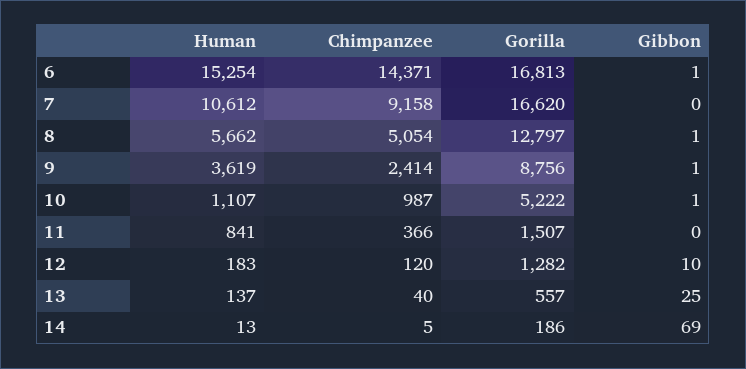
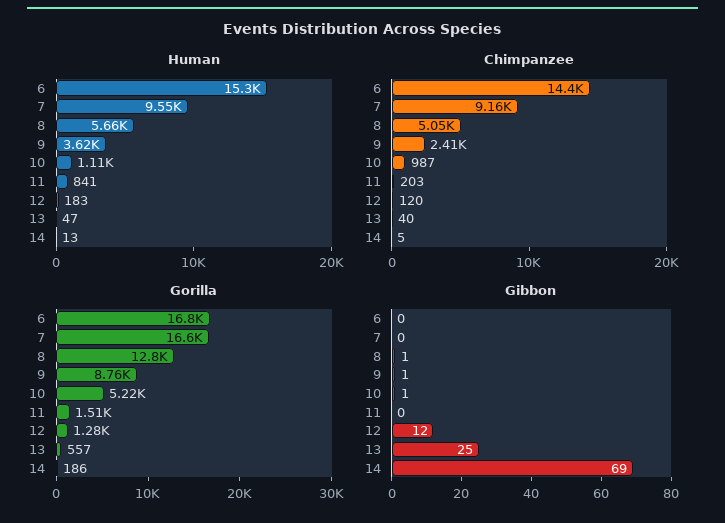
  {
    "Human": {
      "6": 15254,
-     "7": 10612,
+     "7": 9550,
      "8": 5662,
      "9": 3619,
      "10": 1107,
      "11": 841,
      "12": 183,
-     "13": 137,
+     "13": 47,
      "14": 13
    },
    "Chimpanzee": {
      "6": 14371,
      "7": 9158,
      "8": 5054,
      "9": 2414,
      "10": 987,
-     "11": 366,
+     "11": 203,
      "12": 120,
      "13": 40,
      "14": 5
    },
    "Gorilla": {
      "6": 16813,
      "7": 16620,
      "8": 12797,
      "9": 8756,
      "10": 5222,
      "11": 1507,
      "12": 1282,
      "13": 557,
      "14": 186
    },
    "Gibbon": {
-     "6": 1,
+     "6": 0,
      "7": 0,
      "8": 1,
      "9": 1,
      "10": 1,
      "11": 0,
-     "12": 10,
+     "12": 12,
      "13": 25,
      "14": 69
    }
  }

